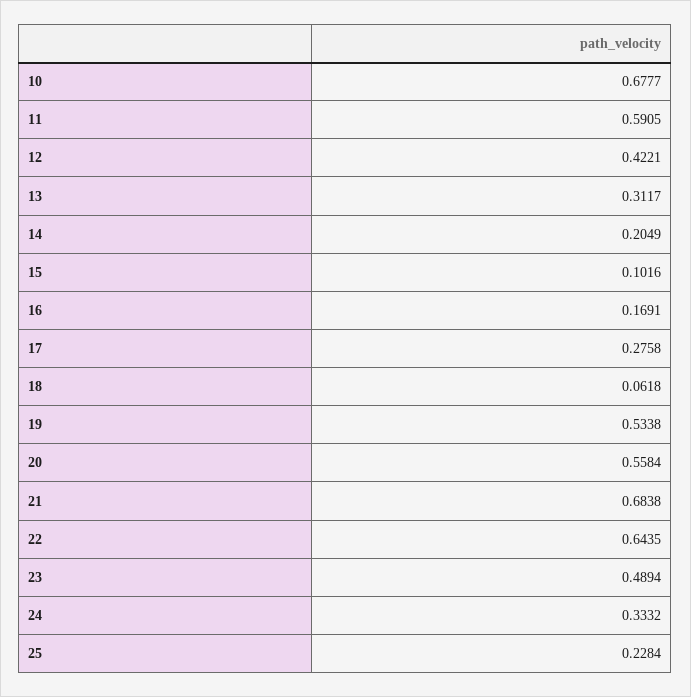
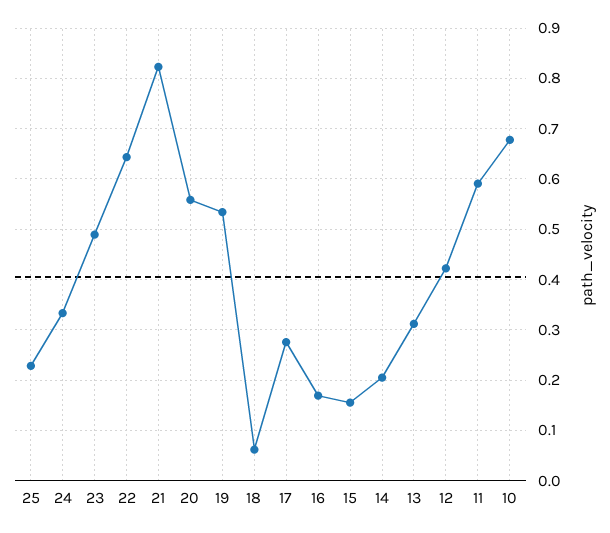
  {
    "10": 0.6777,
    "11": 0.5905,
    "12": 0.4221,
    "13": 0.3117,
    "14": 0.2049,
-   "15": 0.1016,
+   "15": 0.16,
    "16": 0.1691,
    "17": 0.2758,
    "18": 0.0618,
    "19": 0.5338,
    "20": 0.5584,
-   "21": 0.6838,
+   "21": 0.82,
    "22": 0.6435,
    "23": 0.4894,
    "24": 0.3332,
    "25": 0.2284
  }

